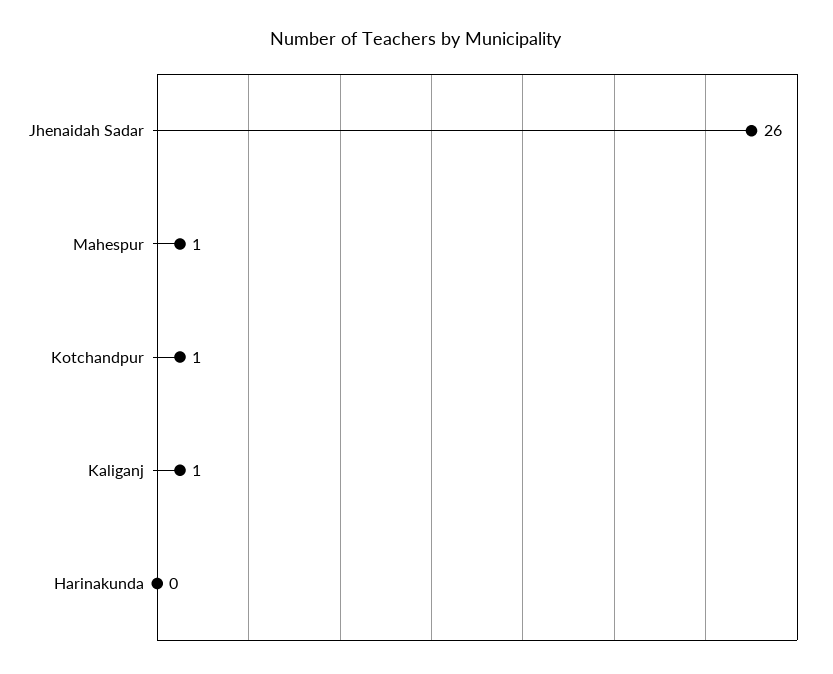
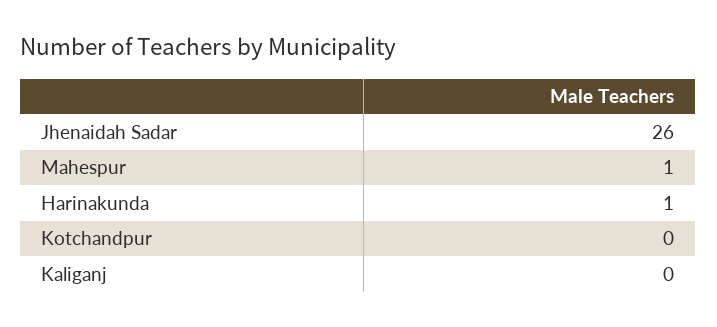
  {
    "Jhenaidah Sadar": 26,
    "Mahespur": 1,
-   "Kotchandpur": 1,
+   "Kotchandpur": 0,
-   "Kaliganj": 1,
+   "Kaliganj": 0,
-   "Harinakunda": 0
+   "Harinakunda": 1
  }

